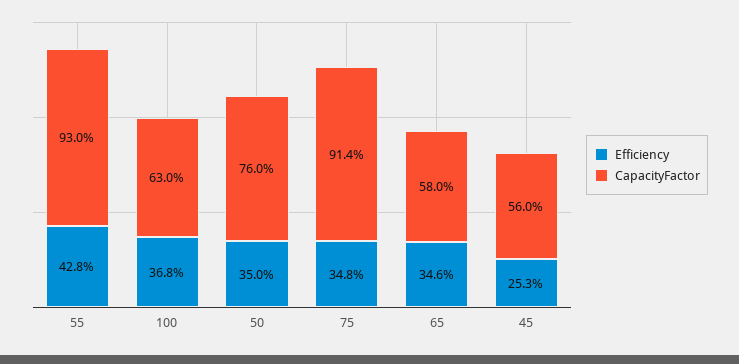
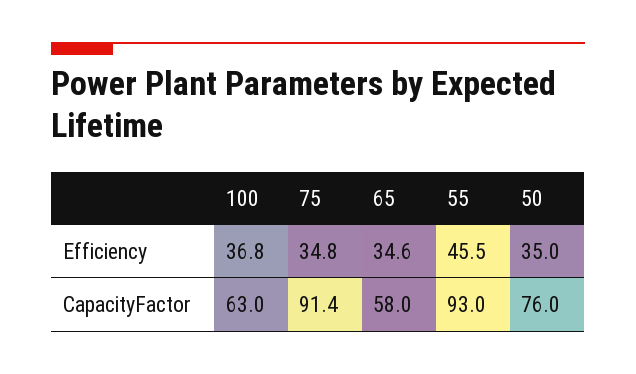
  {
    "Efficiency": {
-     "55": 42.8,
+     "55": 45.5,
      "100": 36.8,
      "50": 35,
      "75": 34.8,
-     "65": 34.6,
+     "65": 34.6
-     "45": 25.3
    },
    "CapacityFactor": {
      "55": 93,
      "100": 63,
      "50": 76,
      "75": 91.4,
-     "65": 58,
+     "65": 58
-     "45": 56
    }
  }

